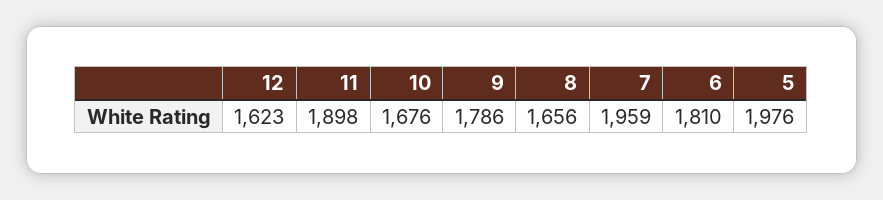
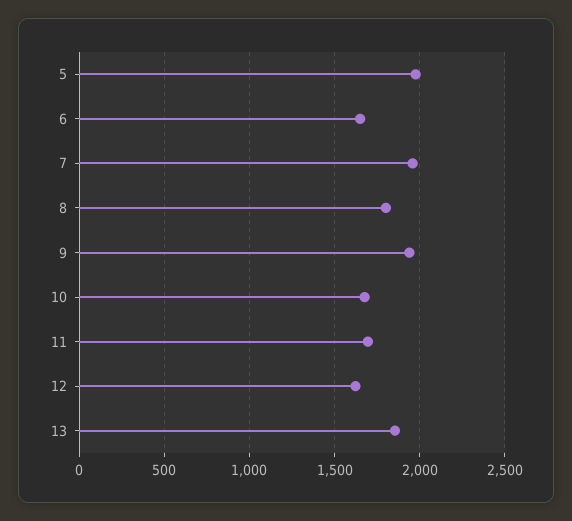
  {
    "12": 1623,
-   "11": 1898,
+   "11": 1700,
    "10": 1676,
-   "9": 1786,
+   "9": 1950,
-   "8": 1656,
+   "8": 1800,
    "7": 1959,
-   "6": 1810,
+   "6": 1650,
-   "5": 1976
+   "5": 1976,
+   "13": 1850
  }

